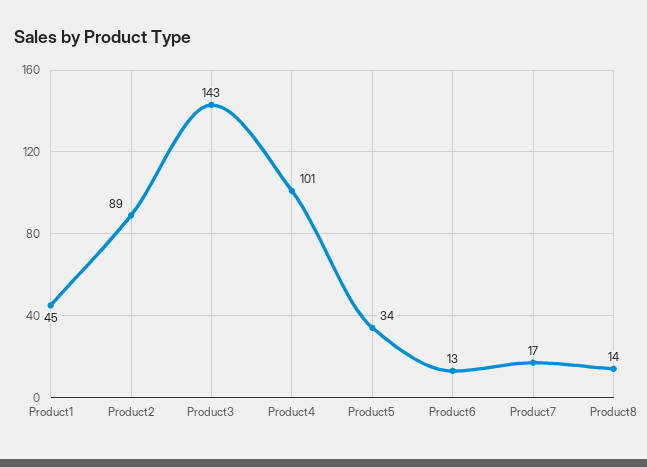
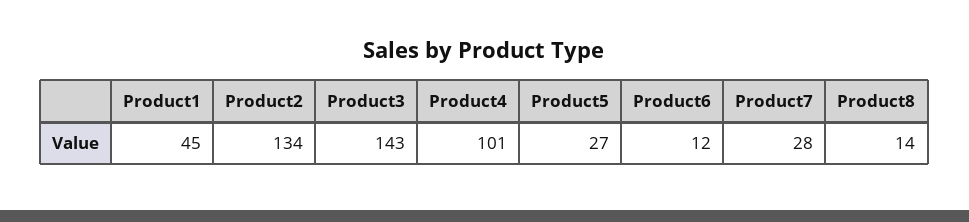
  {
    "Product1": 45,
-   "Product2": 89,
+   "Product2": 134,
    "Product3": 143,
    "Product4": 101,
-   "Product5": 34,
+   "Product5": 27,
-   "Product6": 13,
+   "Product6": 12,
-   "Product7": 17,
+   "Product7": 28,
    "Product8": 14
  }

